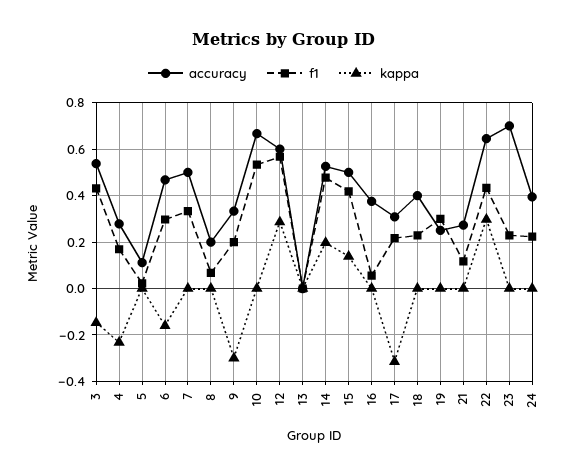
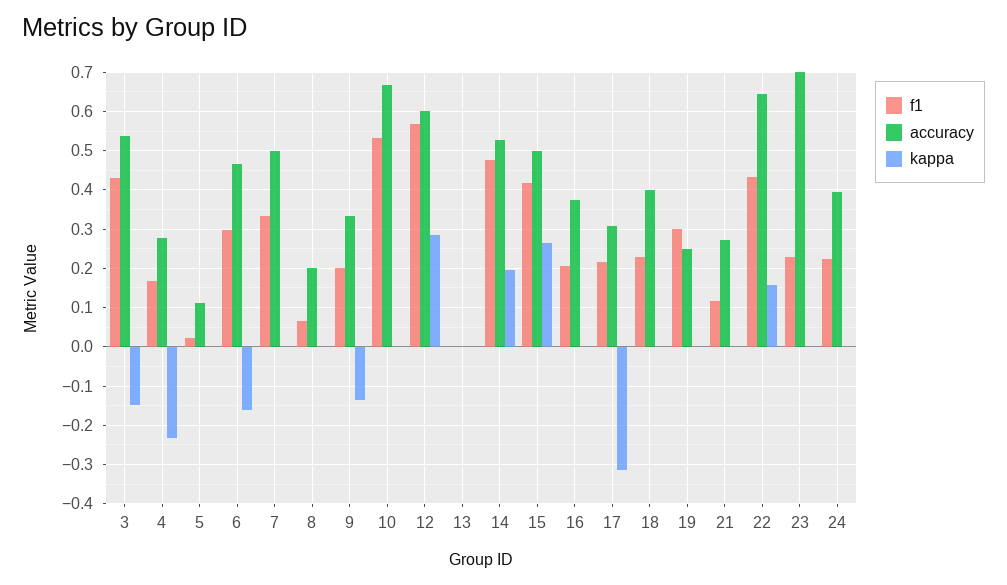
  {
    "accuracy": {
      "3": 0.54,
      "4": 0.28,
      "5": 0.12,
      "6": 0.46,
      "7": 0.5,
      "8": 0.2,
      "9": 0.34,
      "10": 0.66,
      "12": 0.6,
      "13": 0,
      "14": 0.52,
      "15": 0.5,
      "16": 0.38,
      "17": 0.3,
      "18": 0.4,
      "19": 0.26,
      "21": 0.28,
      "22": 0.64,
      "23": 0.7,
      "24": 0.4
    },
    "f1": {
      "3": 0.44,
      "4": 0.16,
      "5": 0.02,
      "6": 0.3,
      "7": 0.34,
      "8": 0.06,
      "9": 0.2,
      "10": 0.54,
      "12": 0.56,
      "13": 0,
      "14": 0.48,
      "15": 0.42,
-     "16": 0.05,
+     "16": 0.2,
      "17": 0.22,
      "18": 0.22,
      "19": 0.3,
      "21": 0.12,
      "22": 0.44,
      "23": 0.22,
      "24": 0.22
    },
    "kappa": {
      "3": -0.14,
      "4": -0.24,
      "5": 0,
      "6": -0.16,
      "7": 0,
      "8": 0,
-     "9": -0.3,
+     "9": -0.14,
      "10": 0,
      "12": 0.28,
      "13": 0,
      "14": 0.2,
-     "15": 0.15,
+     "15": 0.26,
      "16": 0,
      "17": -0.32,
      "18": 0,
      "19": 0,
      "21": 0,
-     "22": 0.3,
+     "22": 0.16,
      "23": 0,
      "24": 0
    }
  }

